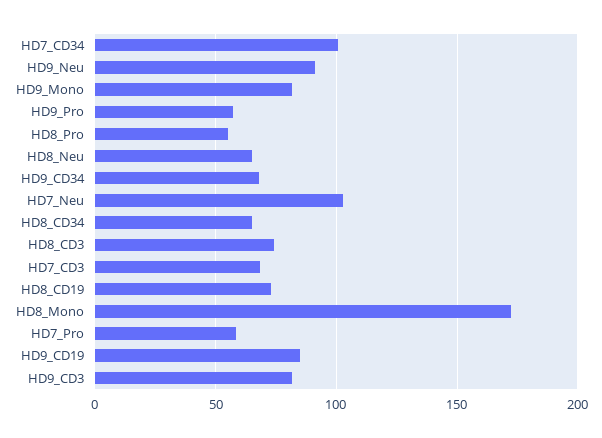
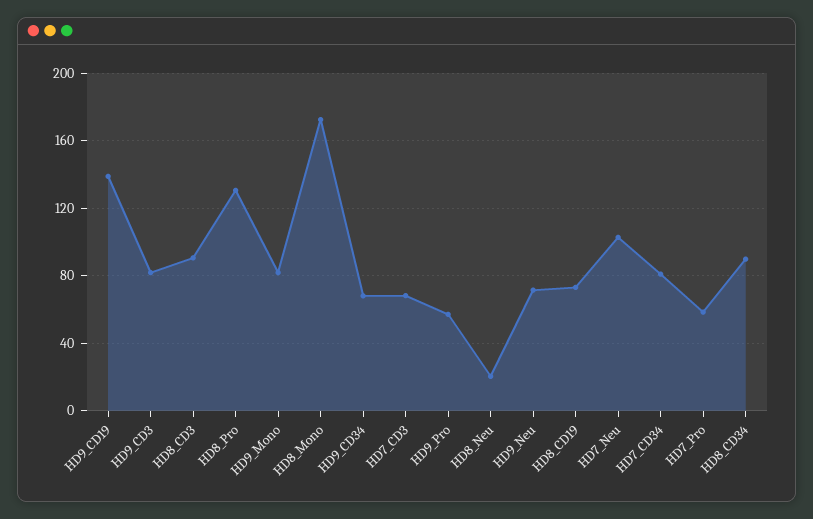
  {
-   "HD7_CD34": 100,
+   "HD7_CD34": 80,
-   "HD9_Neu": 90,
+   "HD9_Neu": 70,
    "HD9_Mono": 80,
    "HD9_Pro": 55,
-   "HD8_Pro": 55,
+   "HD8_Pro": 130,
-   "HD8_Neu": 65,
+   "HD8_Neu": 20,
    "HD9_CD34": 70,
    "HD7_Neu": 105,
-   "HD8_CD34": 65,
+   "HD8_CD34": 90,
-   "HD8_CD3": 75,
+   "HD8_CD3": 90,
    "HD7_CD3": 70,
    "HD8_CD19": 75,
    "HD8_Mono": 170,
    "HD7_Pro": 60,
-   "HD9_CD19": 85,
+   "HD9_CD19": 140,
    "HD9_CD3": 80
  }

